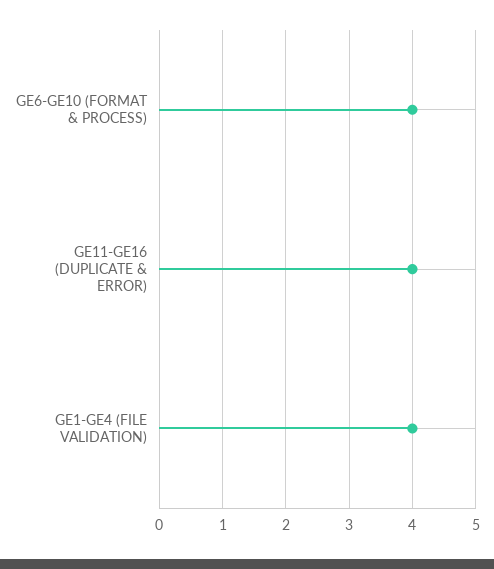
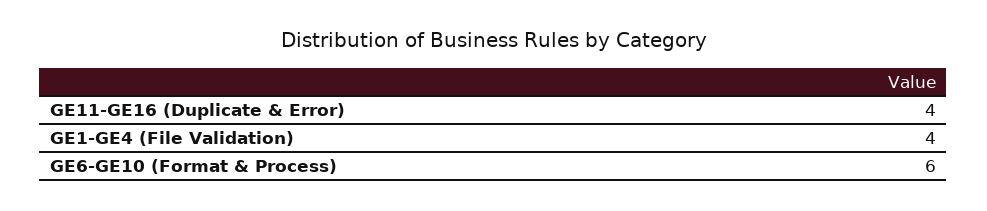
  {
-   "GE6-GE10 (FORMAT & PROCESS)": 4,
+   "GE6-GE10 (FORMAT & PROCESS)": 6,
    "GE11-GE16 (DUPLICATE & ERROR)": 4,
    "GE1-GE4 (FILE VALIDATION)": 4
  }

